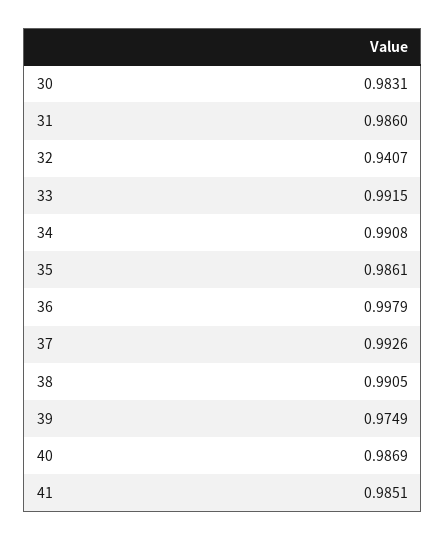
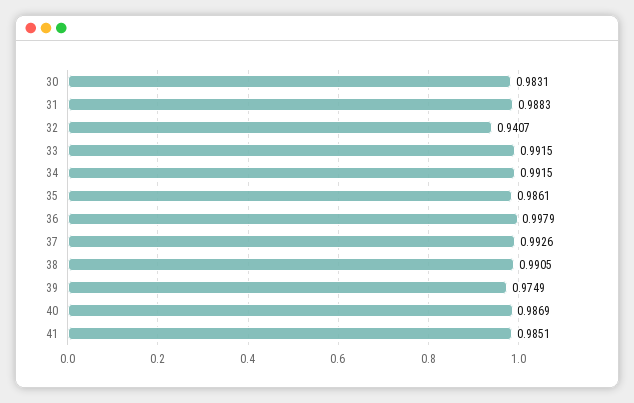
  {
    "30": 0.9831,
-   "31": 0.986,
+   "31": 0.9883,
    "32": 0.9407,
    "33": 0.9915,
-   "34": 0.9908,
+   "34": 0.9915,
    "35": 0.9861,
    "36": 0.9979,
    "37": 0.9926,
    "38": 0.9905,
    "39": 0.9749,
    "40": 0.9869,
    "41": 0.9851
  }

